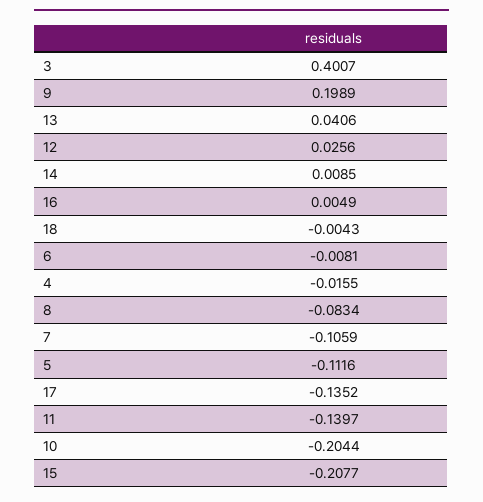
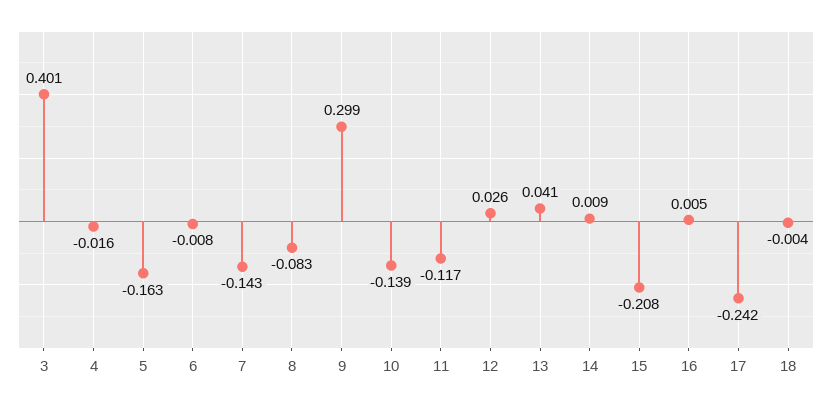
  {
    "3": 0.4007,
-   "9": 0.1989,
+   "9": 0.299,
    "13": 0.0406,
    "12": 0.0256,
    "14": 0.0085,
    "16": 0.0049,
    "18": -0.0043,
    "6": -0.0081,
    "4": -0.0155,
    "8": -0.0834,
-   "7": -0.1059,
+   "7": -0.143,
-   "5": -0.1116,
+   "5": -0.163,
-   "17": -0.1352,
+   "17": -0.242,
-   "11": -0.1397,
+   "11": -0.117,
-   "10": -0.2044,
+   "10": -0.139,
    "15": -0.2077
  }

